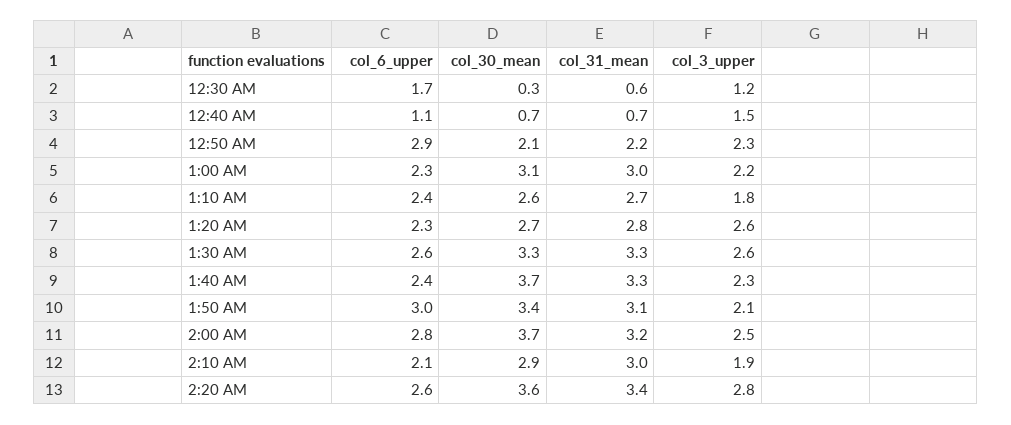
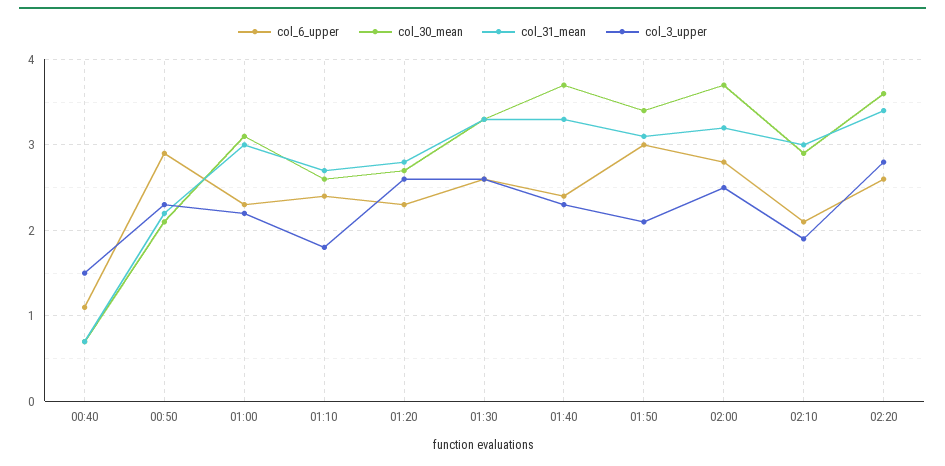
  {
    "col_6_upper": {
-     "12:30 AM": 1.7,
      "12:40 AM": 1.1,
      "12:50 AM": 2.9,
      "1:00 AM": 2.3,
      "1:10 AM": 2.4,
      "1:20 AM": 2.3,
      "1:30 AM": 2.6,
      "1:40 AM": 2.4,
      "1:50 AM": 3,
      "2:00 AM": 2.8,
      "2:10 AM": 2.1,
      "2:20 AM": 2.6
    },
    "col_30_mean": {
-     "12:30 AM": 0.3,
      "12:40 AM": 0.7,
      "12:50 AM": 2.1,
      "1:00 AM": 3.1,
      "1:10 AM": 2.6,
      "1:20 AM": 2.7,
      "1:30 AM": 3.3,
      "1:40 AM": 3.7,
      "1:50 AM": 3.4,
      "2:00 AM": 3.7,
      "2:10 AM": 2.9,
      "2:20 AM": 3.6
    },
    "col_31_mean": {
-     "12:30 AM": 0.6,
      "12:40 AM": 0.7,
      "12:50 AM": 2.2,
      "1:00 AM": 3,
      "1:10 AM": 2.7,
      "1:20 AM": 2.8,
      "1:30 AM": 3.3,
      "1:40 AM": 3.3,
      "1:50 AM": 3.1,
      "2:00 AM": 3.2,
      "2:10 AM": 3,
      "2:20 AM": 3.4
    },
    "col_3_upper": {
-     "12:30 AM": 1.2,
      "12:40 AM": 1.5,
      "12:50 AM": 2.3,
      "1:00 AM": 2.2,
      "1:10 AM": 1.8,
      "1:20 AM": 2.6,
      "1:30 AM": 2.6,
      "1:40 AM": 2.3,
      "1:50 AM": 2.1,
      "2:00 AM": 2.5,
      "2:10 AM": 1.9,
      "2:20 AM": 2.8
    }
  }

